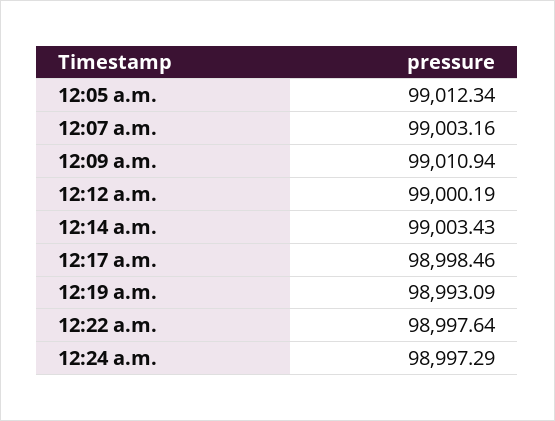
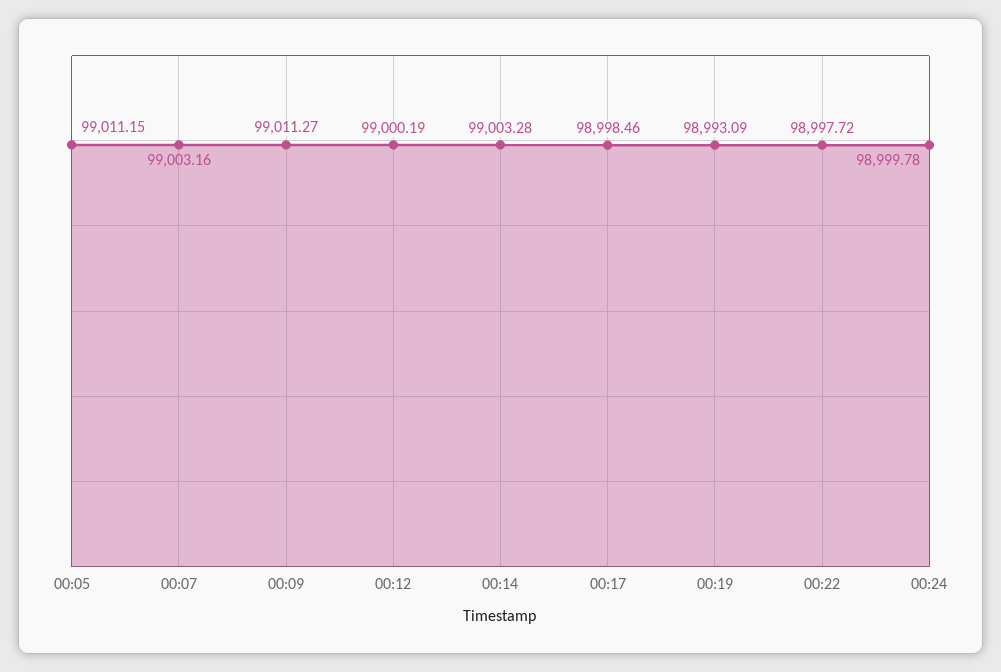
  {
-   "12:05 a.m.": 99012.34,
+   "12:05 a.m.": 99011.15,
    "12:07 a.m.": 99003.16,
-   "12:09 a.m.": 99010.94,
+   "12:09 a.m.": 99011.27,
    "12:12 a.m.": 99000.19,
-   "12:14 a.m.": 99003.43,
+   "12:14 a.m.": 99003.28,
    "12:17 a.m.": 98998.46,
    "12:19 a.m.": 98993.09,
-   "12:22 a.m.": 98997.64,
+   "12:22 a.m.": 98997.72,
-   "12:24 a.m.": 98997.29
+   "12:24 a.m.": 98999.78
  }

